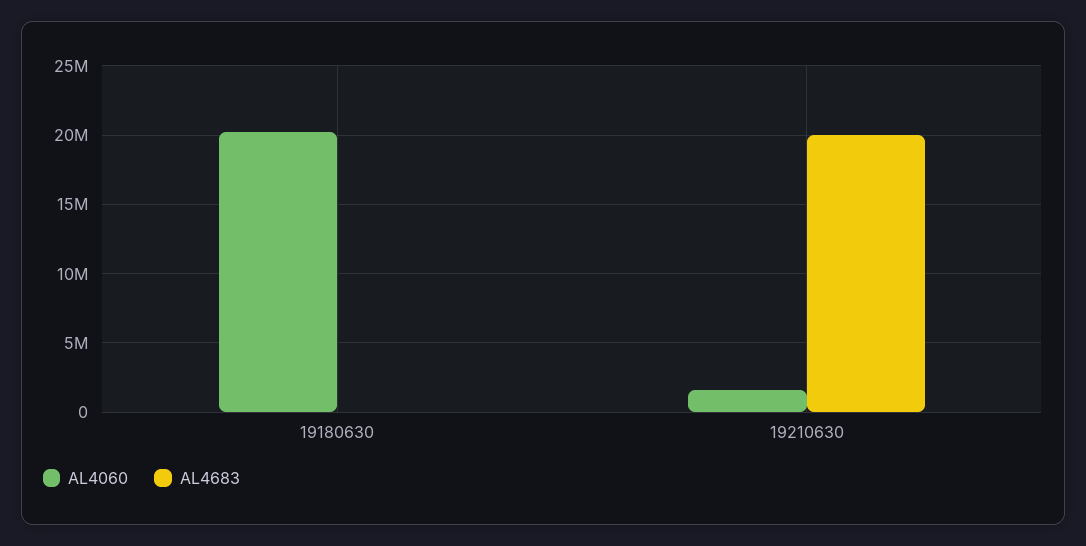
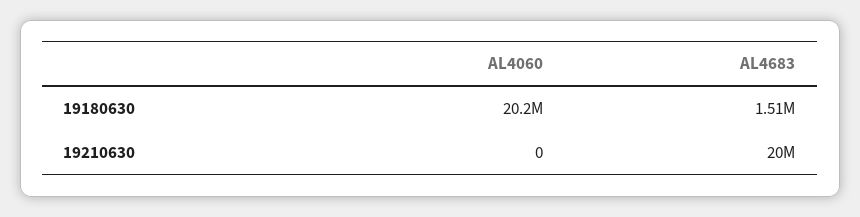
  {
    "AL4060": {
      "19180630": 20200000,
-     "19210630": 1500000
+     "19210630": 0
    },
    "AL4683": {
-     "19180630": 0,
+     "19180630": 1510000,
      "19210630": 20000000
    }
  }

